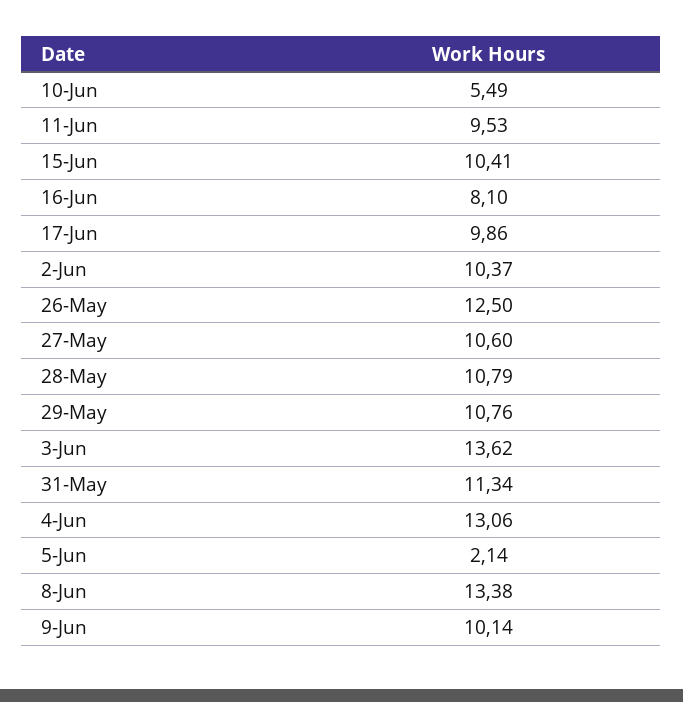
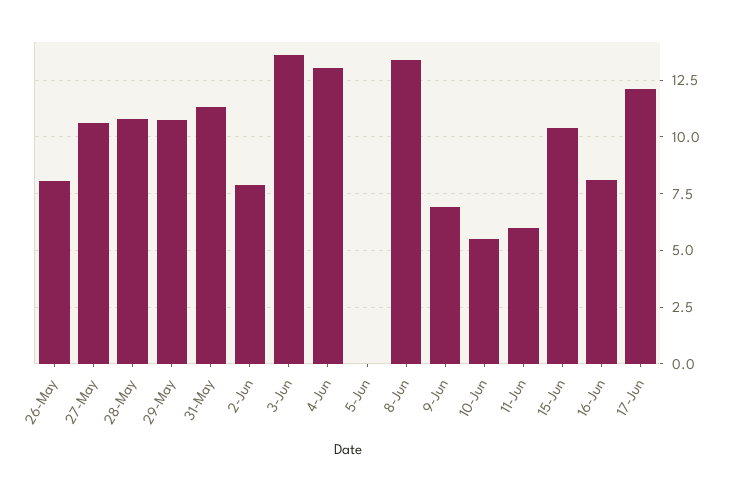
  {
    "10-Jun": 5.49,
-   "11-Jun": 9.53,
+   "11-Jun": 6,
    "15-Jun": 10.41,
    "16-Jun": 8.1,
-   "17-Jun": 9.86,
+   "17-Jun": 12,
-   "2-Jun": 10.37,
+   "2-Jun": 8,
-   "26-May": 12.5,
+   "26-May": 8,
    "27-May": 10.6,
    "28-May": 10.79,
    "29-May": 10.76,
    "3-Jun": 13.62,
    "31-May": 11.34,
    "4-Jun": 13.06,
-   "5-Jun": 2.14,
+   "5-Jun": 0,
    "8-Jun": 13.38,
-   "9-Jun": 10.14
+   "9-Jun": 7
  }

